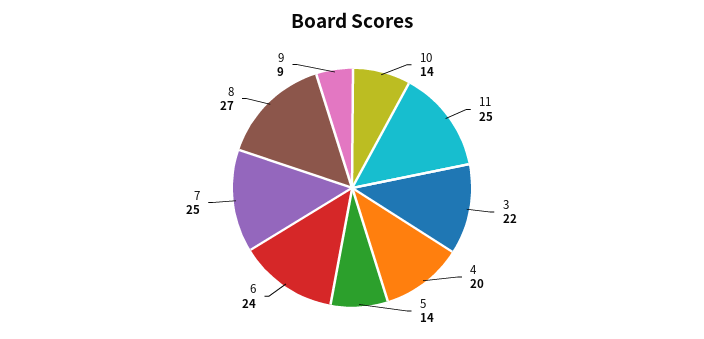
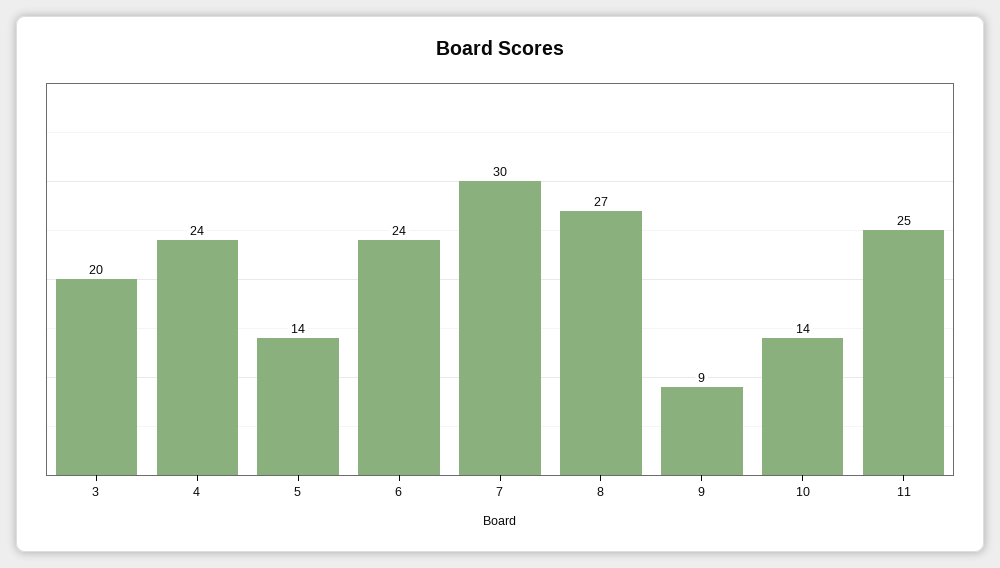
  {
    "10": 14,
    "11": 25,
-   "3": 22,
+   "3": 20,
-   "4": 20,
+   "4": 24,
    "5": 14,
    "6": 24,
-   "7": 25,
+   "7": 30,
    "8": 27,
    "9": 9
  }

